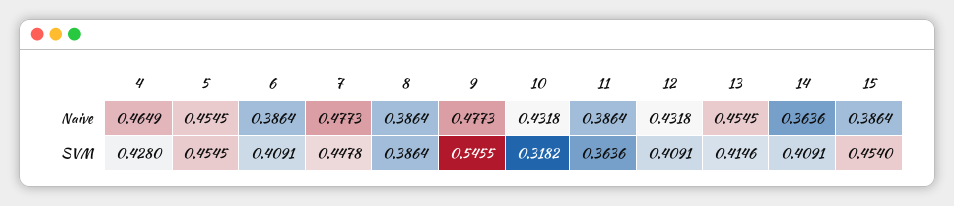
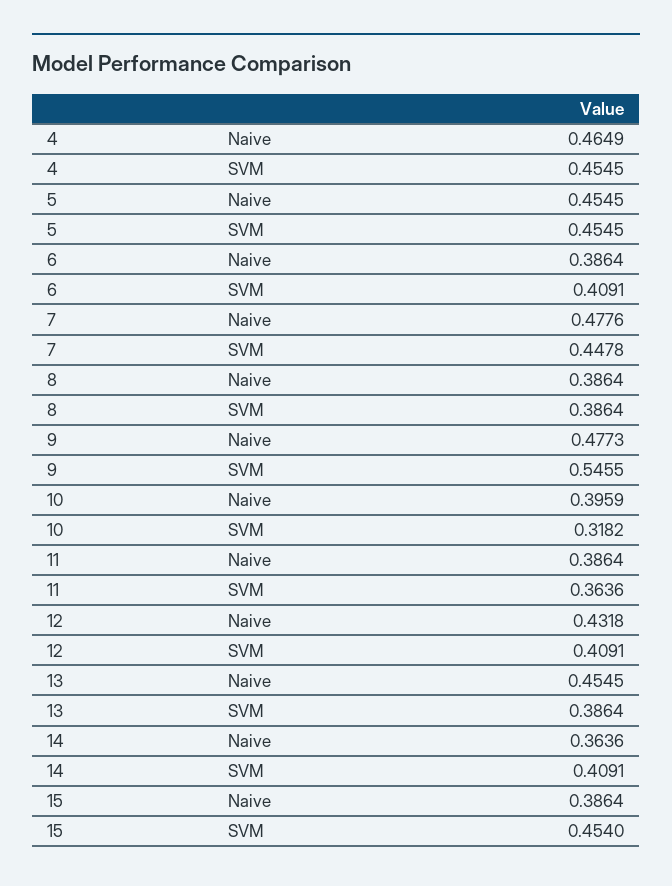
  {
    "4": {
      "Naive": 0.4649,
-     "SVM": 0.428
+     "SVM": 0.4545
    },
    "5": {
      "Naive": 0.4545,
      "SVM": 0.4545
    },
    "6": {
      "Naive": 0.3864,
      "SVM": 0.4091
    },
    "7": {
-     "Naive": 0.4773,
+     "Naive": 0.4776,
      "SVM": 0.4478
    },
    "8": {
      "Naive": 0.3864,
      "SVM": 0.3864
    },
    "9": {
      "Naive": 0.4773,
      "SVM": 0.5455
    },
    "10": {
-     "Naive": 0.4318,
+     "Naive": 0.3959,
      "SVM": 0.3182
    },
    "11": {
      "Naive": 0.3864,
      "SVM": 0.3636
    },
    "12": {
      "Naive": 0.4318,
      "SVM": 0.4091
    },
    "13": {
      "Naive": 0.4545,
-     "SVM": 0.4146
+     "SVM": 0.3864
    },
    "14": {
      "Naive": 0.3636,
      "SVM": 0.4091
    },
    "15": {
      "Naive": 0.3864,
      "SVM": 0.454
    }
  }

